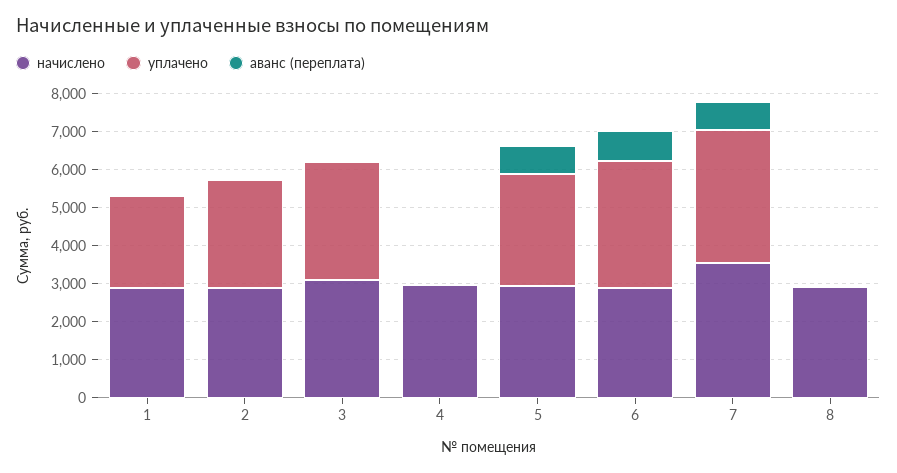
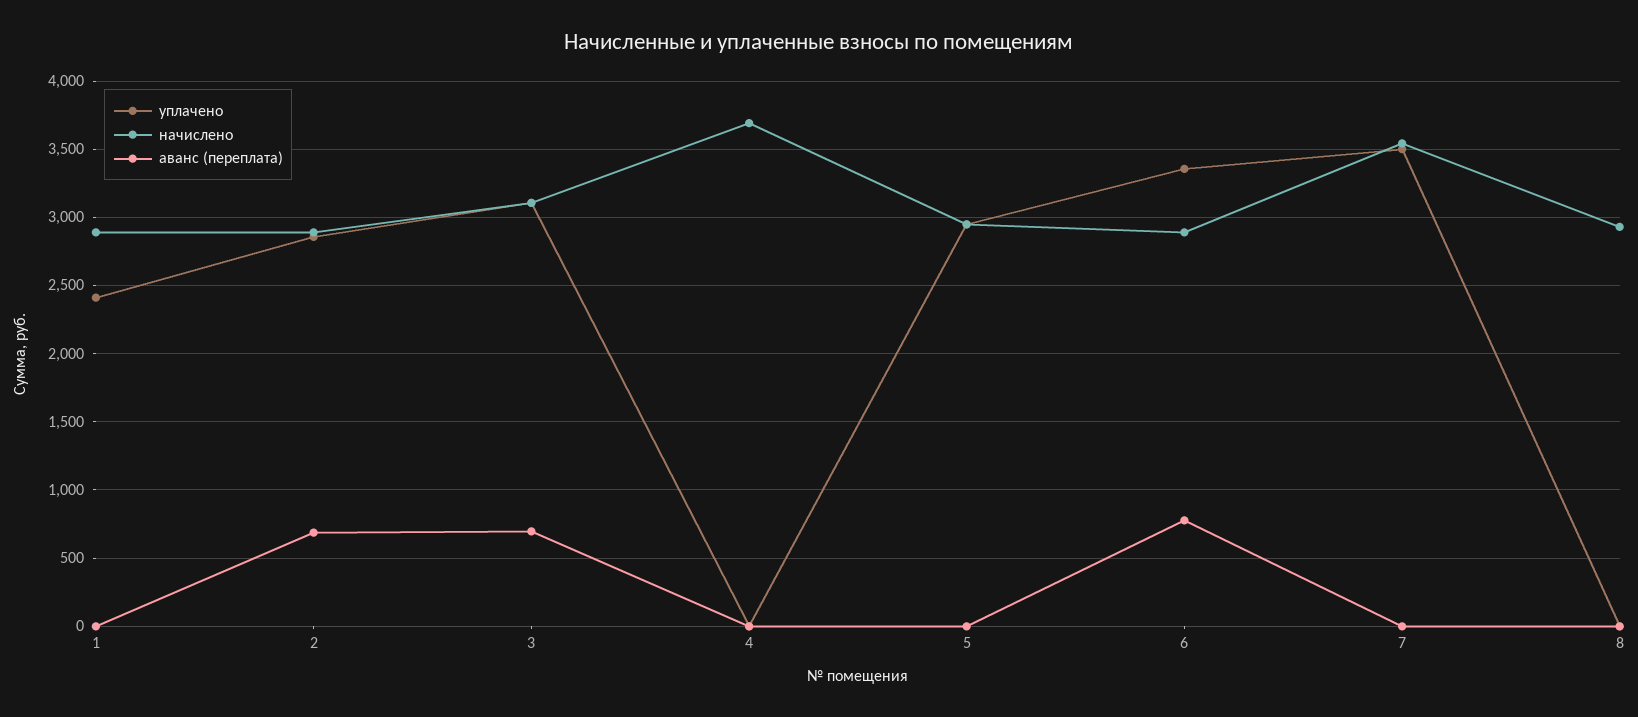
  {
    "начислено": {
      "1": 2900,
      "2": 2900,
      "3": 3100,
-     "4": 3000,
+     "4": 3700,
      "5": 2950,
      "6": 2900,
      "7": 3550,
      "8": 2950
    },
    "уплачено": {
      "1": 2400,
      "2": 2850,
      "3": 3100,
      "4": 0,
      "5": 2950,
      "6": 3350,
      "7": 3500,
      "8": 0
    },
    "аванс (переплата)": {
      "1": 0,
-     "2": 0,
+     "2": 700,
-     "3": 0,
+     "3": 700,
      "4": 0,
-     "5": 750,
+     "5": 0,
      "6": 800,
-     "7": 750,
+     "7": 0,
      "8": 0
    }
  }

